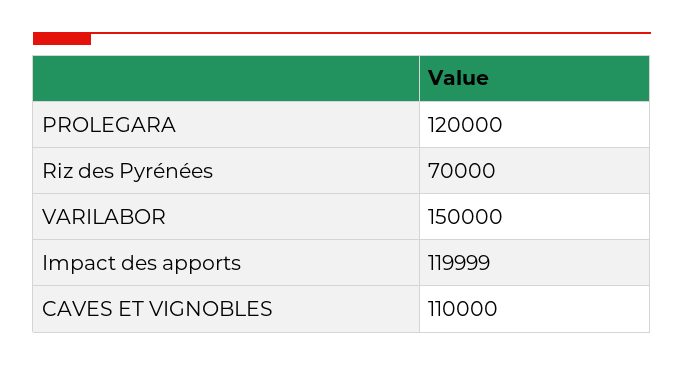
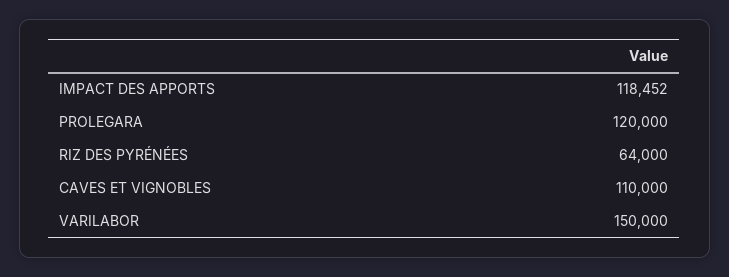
  {
    "PROLEGARA": 120000,
-   "Riz des Pyrénées": 70000,
+   "Riz des Pyrénées": 64000,
    "VARILABOR": 150000,
-   "Impact des apports": 119999,
+   "Impact des apports": 118452,
    "CAVES ET VIGNOBLES": 110000
  }

